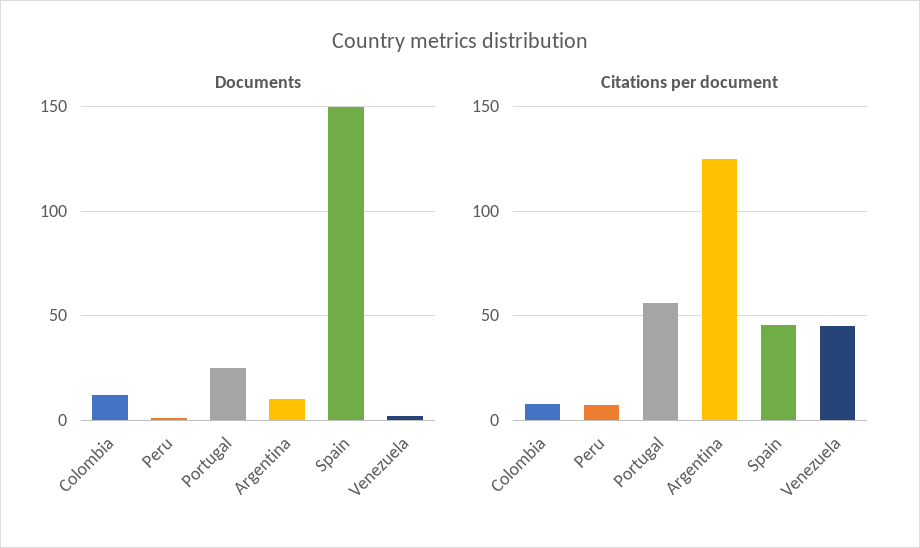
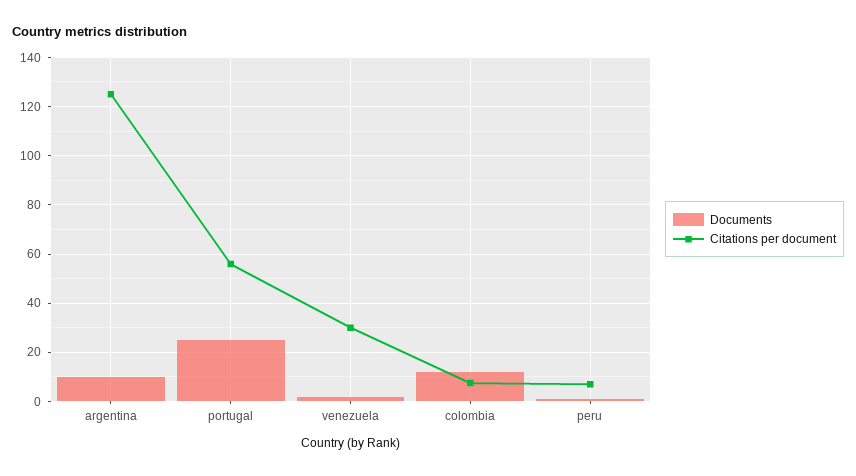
  {
    "Documents": {
      "Colombia": 12.5,
      "Peru": 0,
      "Portugal": 25,
      "Argentina": 10,
-     "Spain": 150,
      "Venezuela": 2.5
    },
    "Citations per document": {
      "Colombia": 7.5,
      "Peru": 7.5,
      "Portugal": 55,
      "Argentina": 125,
-     "Spain": 45,
-     "Venezuela": 45
+     "Venezuela": 30
    }
  }

